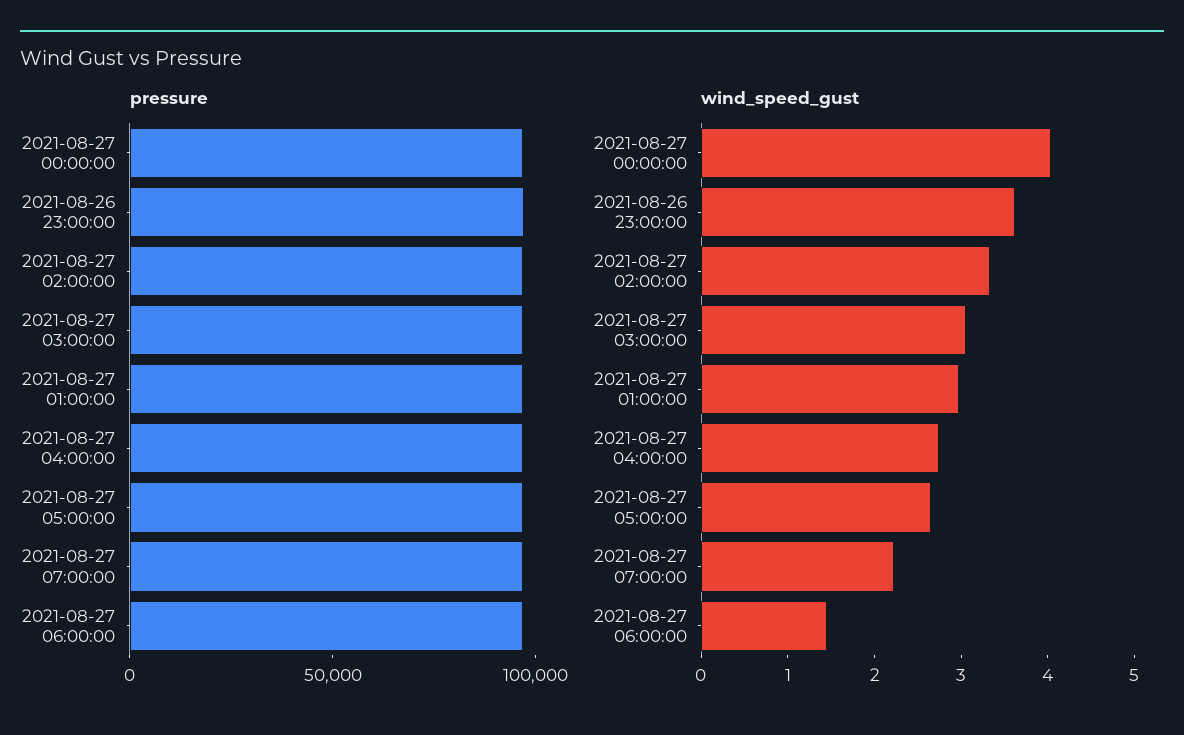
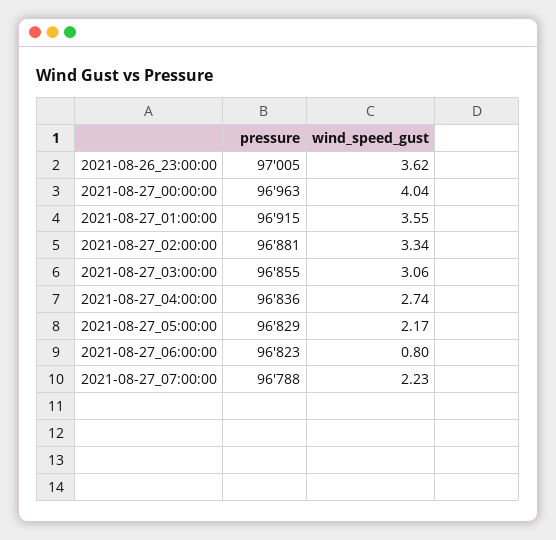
  {
    "pressure": {
      "2021-08-27 00:00:00": 96963,
      "2021-08-26 23:00:00": 97005,
      "2021-08-27 02:00:00": 96881,
      "2021-08-27 03:00:00": 96855,
      "2021-08-27 01:00:00": 96915,
      "2021-08-27 04:00:00": 96836,
      "2021-08-27 05:00:00": 96829,
      "2021-08-27 07:00:00": 96788,
      "2021-08-27 06:00:00": 96823
    },
    "wind_speed_gust": {
      "2021-08-27 00:00:00": 4.04,
      "2021-08-26 23:00:00": 3.62,
      "2021-08-27 02:00:00": 3.34,
      "2021-08-27 03:00:00": 3.06,
-     "2021-08-27 01:00:00": 3,
+     "2021-08-27 01:00:00": 3.55,
      "2021-08-27 04:00:00": 2.74,
-     "2021-08-27 05:00:00": 2.6,
+     "2021-08-27 05:00:00": 2.17,
      "2021-08-27 07:00:00": 2.23,
-     "2021-08-27 06:00:00": 1.4
+     "2021-08-27 06:00:00": 0.8
    }
  }

